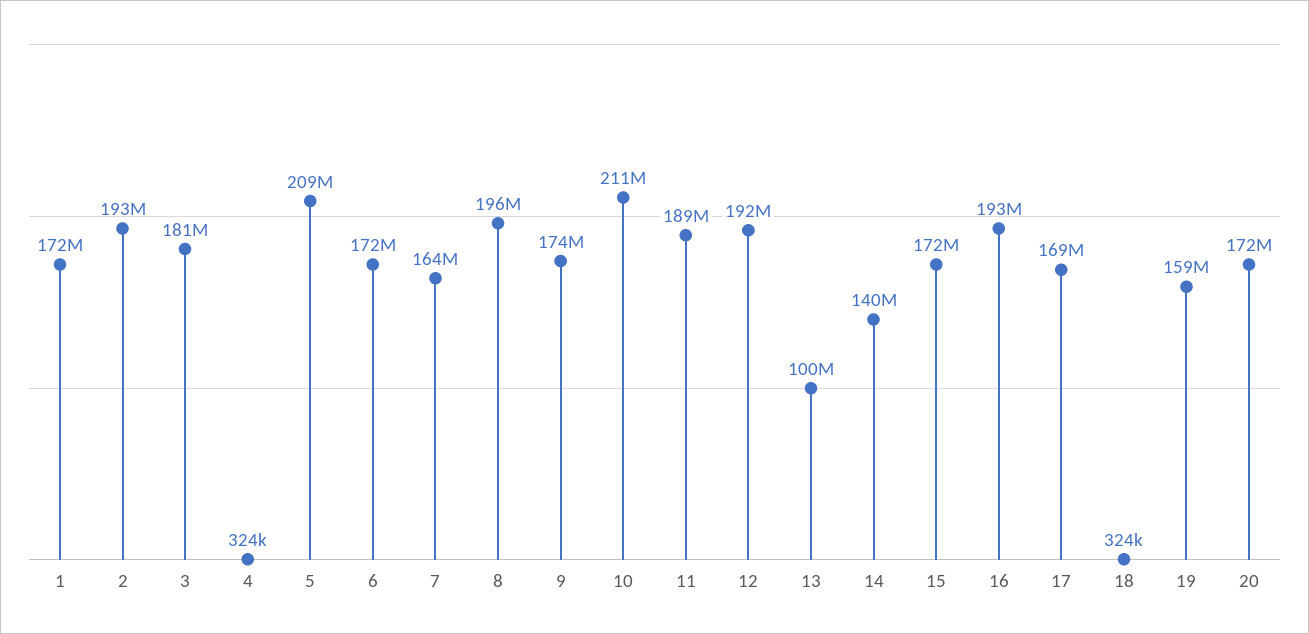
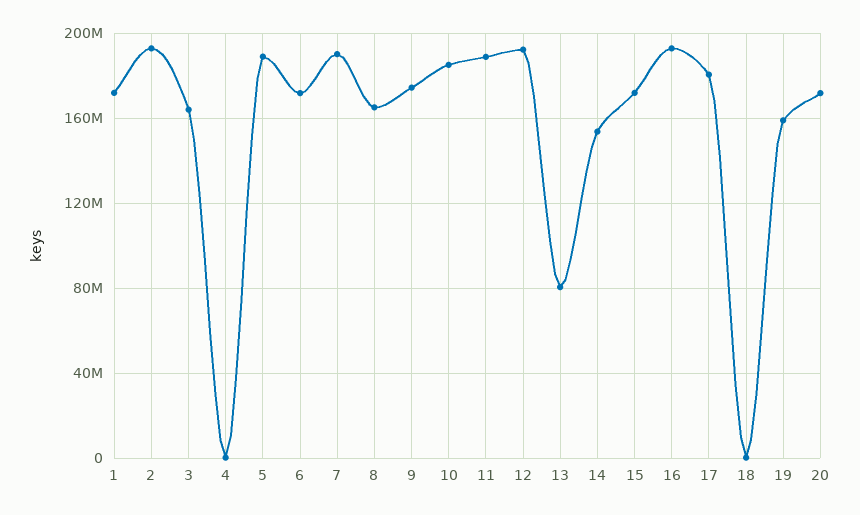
  {
    "1": 172000000,
    "2": 193000000,
-   "3": 181000000,
+   "3": 165000000,
    "4": 324000,
-   "5": 209000000,
+   "5": 190000000,
    "6": 172000000,
-   "7": 164000000,
+   "7": 190000000,
-   "8": 196000000,
+   "8": 165000000,
    "9": 174000000,
-   "10": 211000000,
+   "10": 185000000,
    "11": 189000000,
    "12": 192000000,
-   "13": 100000000,
+   "13": 80000000,
-   "14": 140000000,
+   "14": 155000000,
    "15": 172000000,
    "16": 193000000,
-   "17": 169000000,
+   "17": 180000000,
    "18": 324000,
    "19": 159000000,
    "20": 172000000
  }

